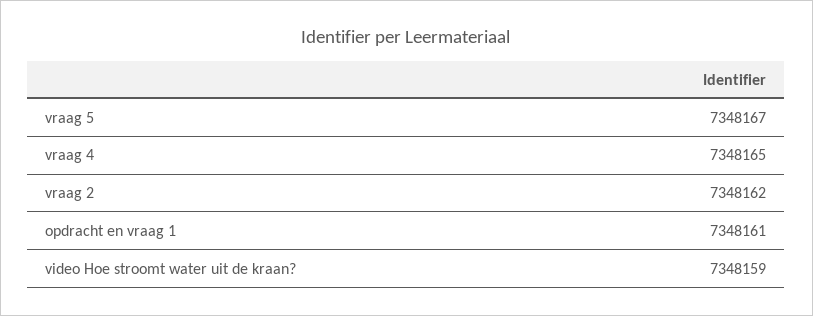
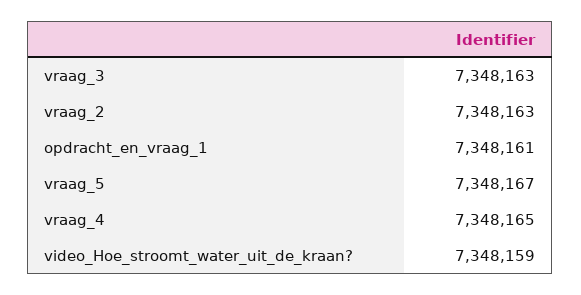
  {
    "vraag 5": 7348167,
    "vraag 4": 7348165,
-   "vraag 2": 7348162,
+   "vraag 2": 7348163,
    "opdracht en vraag 1": 7348161,
-   "video Hoe stroomt water uit de kraan?": 7348159
+   "video Hoe stroomt water uit de kraan?": 7348159,
+   "vraag_3": 7348163
  }

